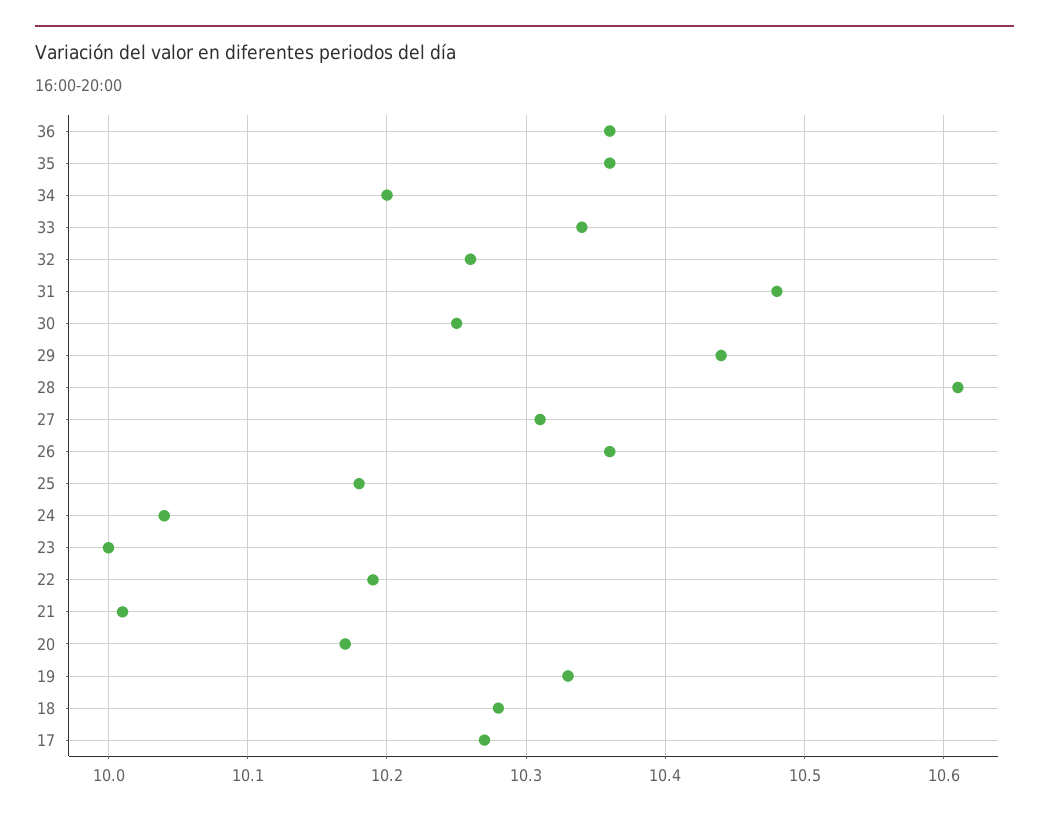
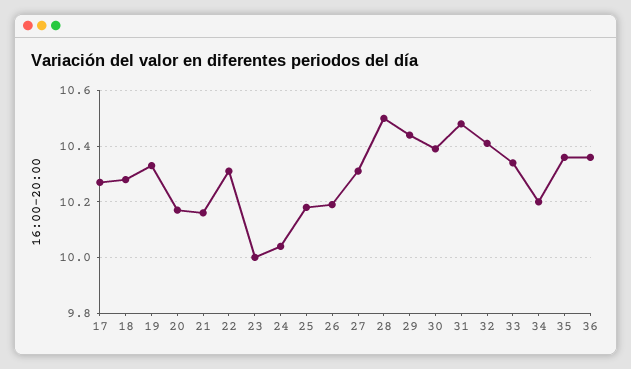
  {
    "36": 10.36,
    "35": 10.36,
    "34": 10.2,
    "33": 10.34,
-   "32": 10.26,
+   "32": 10.4,
    "31": 10.48,
-   "30": 10.25,
+   "30": 10.4,
    "29": 10.44,
-   "28": 10.61,
+   "28": 10.5,
    "27": 10.31,
-   "26": 10.36,
+   "26": 10.2,
    "25": 10.18,
    "24": 10.04,
    "23": 10,
-   "22": 10.19,
+   "22": 10.3,
-   "21": 10.01,
+   "21": 10.15,
    "20": 10.17,
    "19": 10.33,
    "18": 10.28,
    "17": 10.27
  }

